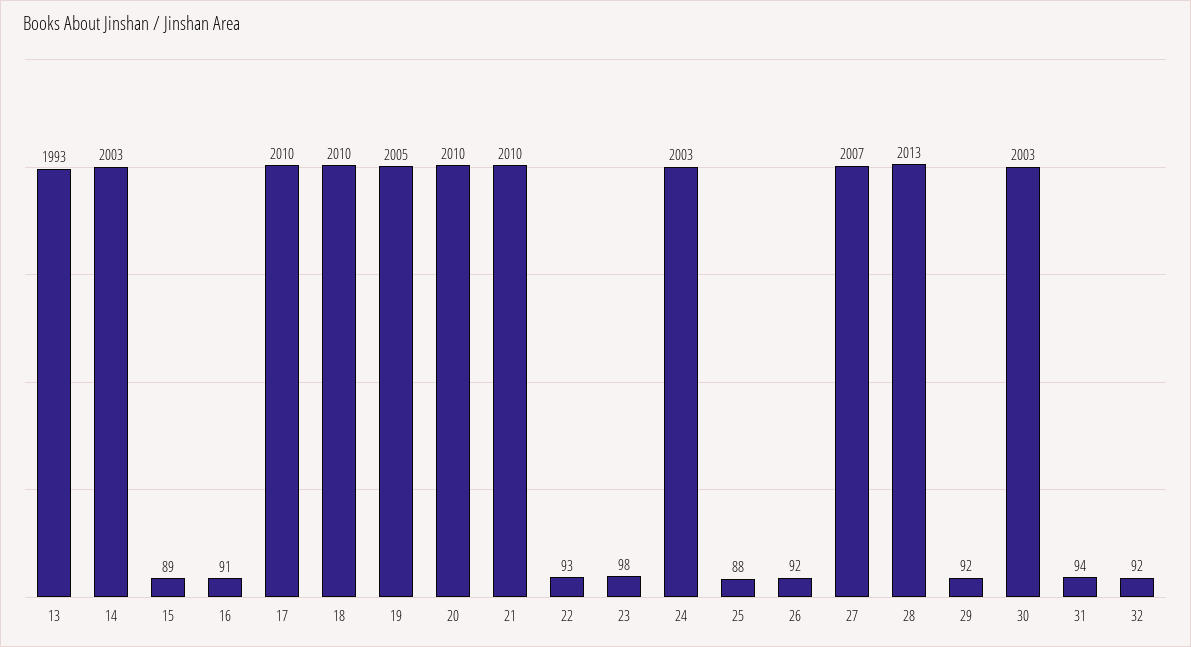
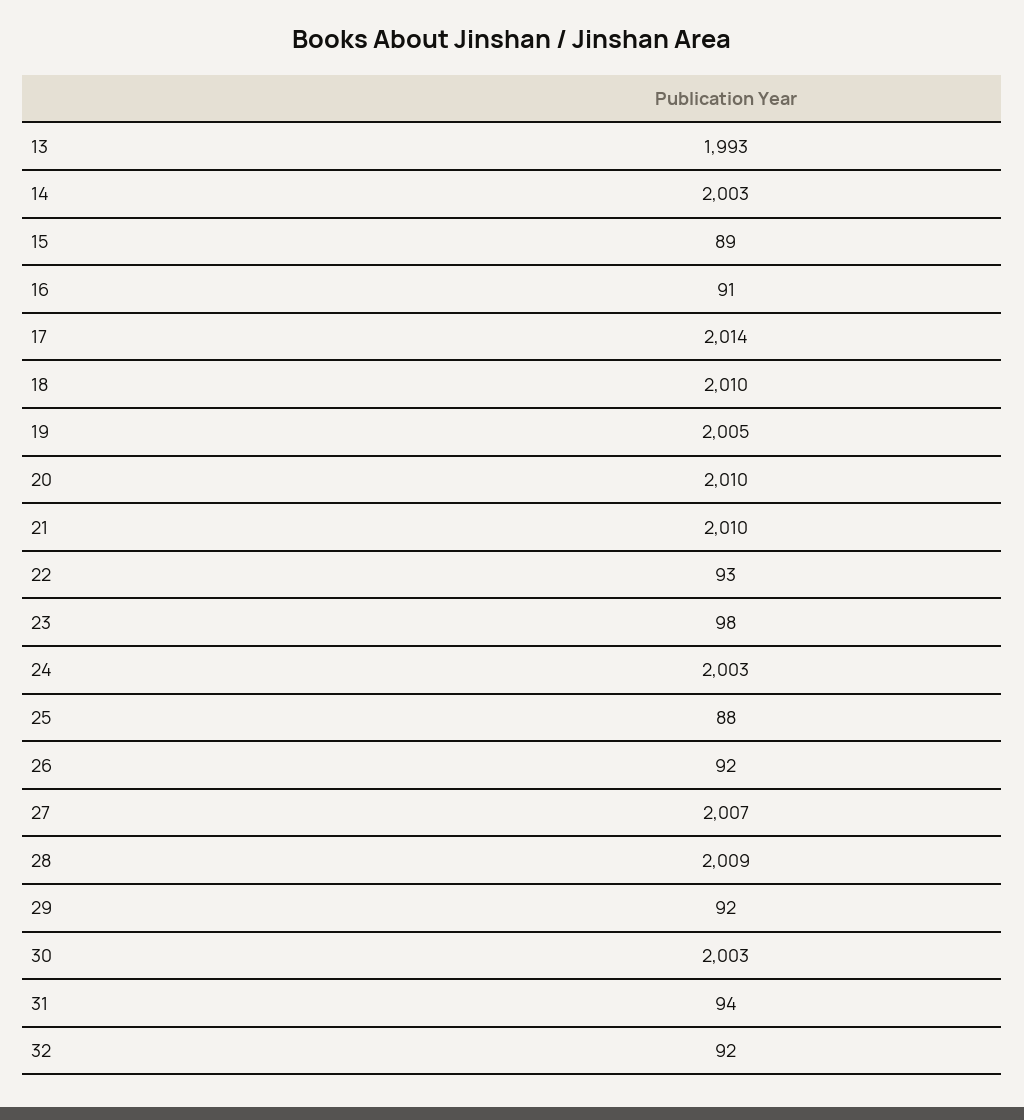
  {
    "13": 1993,
    "14": 2003,
    "15": 89,
    "16": 91,
-   "17": 2010,
+   "17": 2014,
    "18": 2010,
    "19": 2005,
    "20": 2010,
    "21": 2010,
    "22": 93,
    "23": 98,
    "24": 2003,
    "25": 88,
    "26": 92,
    "27": 2007,
-   "28": 2013,
+   "28": 2009,
    "29": 92,
    "30": 2003,
    "31": 94,
    "32": 92
  }

